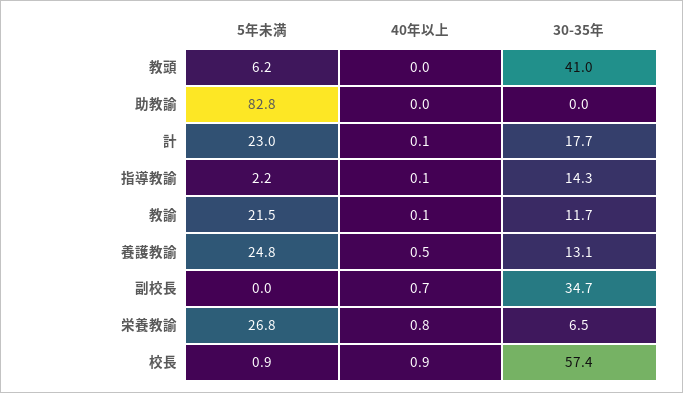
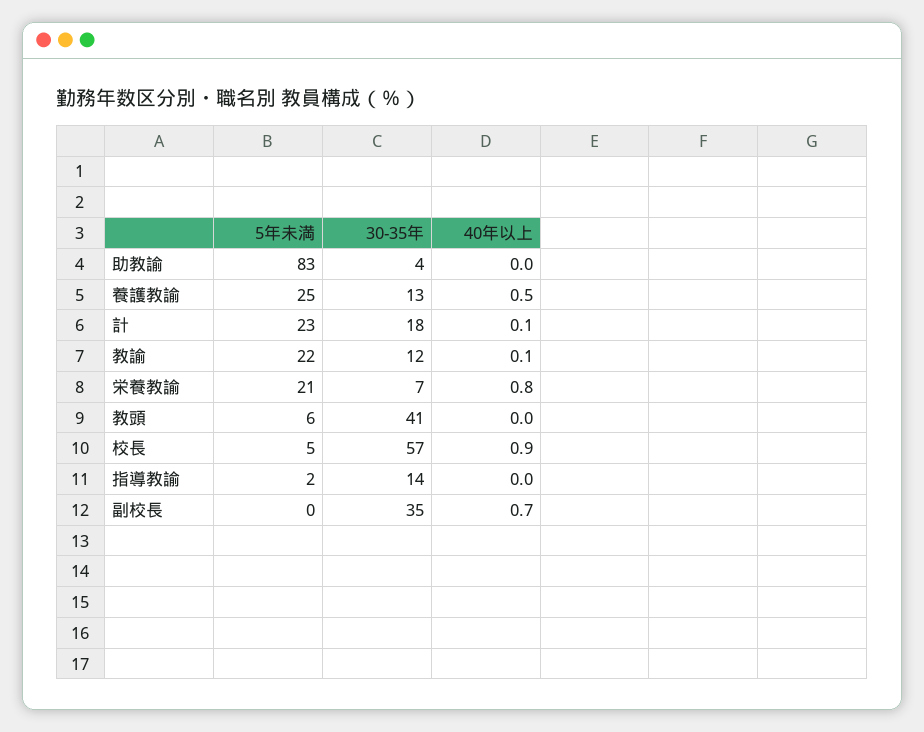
  {
    "5年未満": {
      "教頭": 6.2,
      "助教諭": 82.8,
      "計": 23,
      "指導教諭": 2.2,
      "教諭": 21.5,
      "養護教諭": 24.8,
      "副校長": 0,
-     "栄養教諭": 26.8,
+     "栄養教諭": 21,
-     "校長": 0.9
+     "校長": 5
    },
    "40年以上": {
      "教頭": 0,
      "助教諭": 0,
      "計": 0.1,
-     "指導教諭": 0.1,
+     "指導教諭": 0,
      "教諭": 0.1,
      "養護教諭": 0.5,
      "副校長": 0.7,
      "栄養教諭": 0.8,
      "校長": 0.9
    },
    "30-35年": {
      "教頭": 41,
-     "助教諭": 0,
+     "助教諭": 4,
      "計": 17.7,
      "指導教諭": 14.3,
      "教諭": 11.7,
      "養護教諭": 13.1,
      "副校長": 34.7,
      "栄養教諭": 6.5,
      "校長": 57.4
    }
  }

